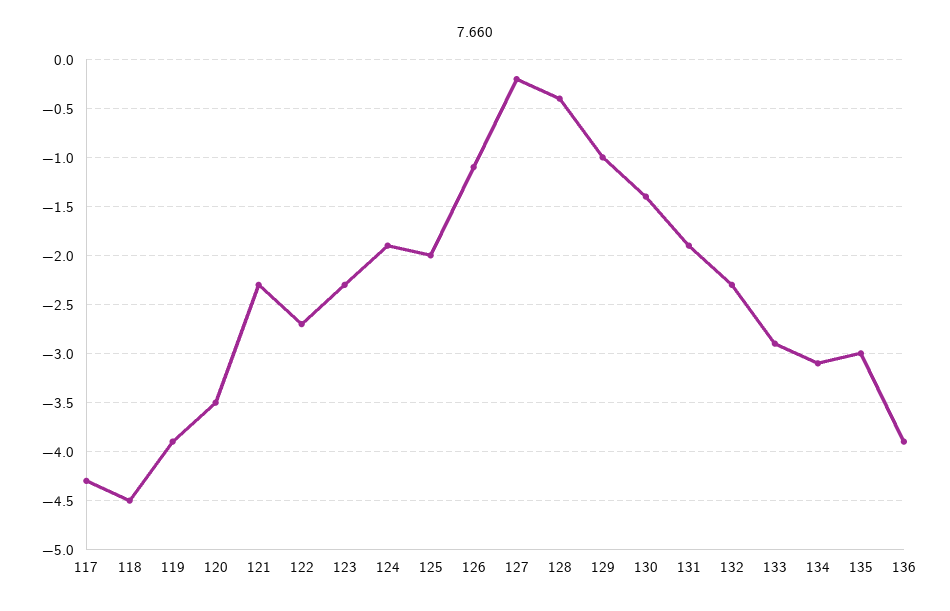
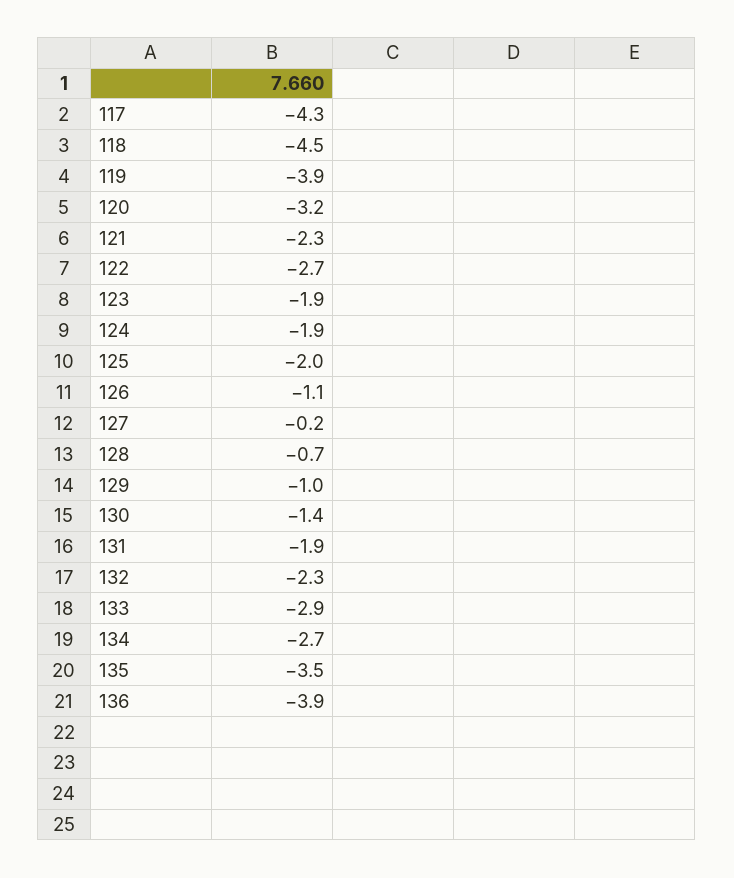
  {
    "117": -4.3,
    "118": -4.5,
    "119": -3.9,
-   "120": -3.5,
+   "120": -3.2,
    "121": -2.3,
    "122": -2.7,
-   "123": -2.3,
+   "123": -1.9,
    "124": -1.9,
    "125": -2,
    "126": -1.1,
    "127": -0.2,
-   "128": -0.4,
+   "128": -0.7,
    "129": -1,
    "130": -1.4,
    "131": -1.9,
    "132": -2.3,
    "133": -2.9,
-   "134": -3.1,
+   "134": -2.7,
-   "135": -3,
+   "135": -3.5,
    "136": -3.9
  }

